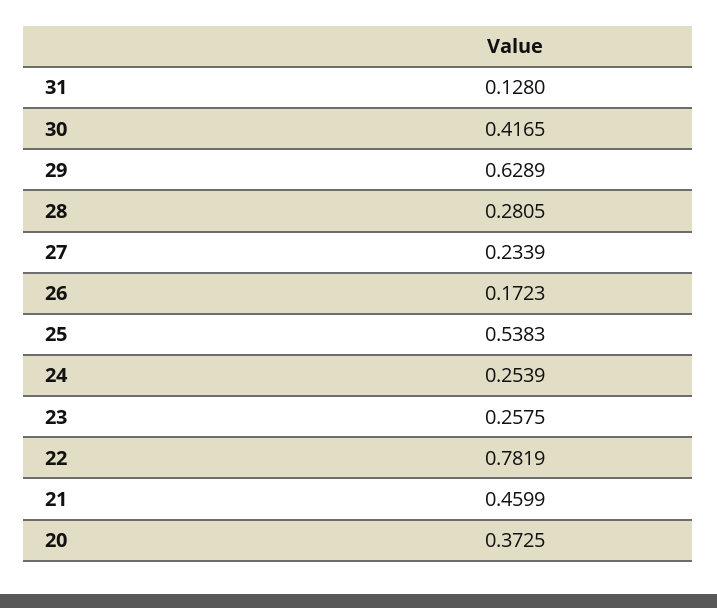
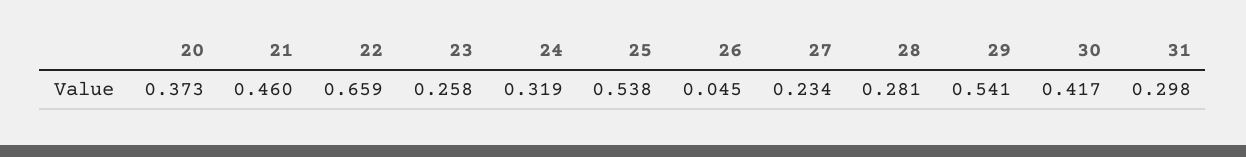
  {
-   "31": 0.128,
+   "31": 0.298,
    "30": 0.4165,
-   "29": 0.6289,
+   "29": 0.541,
    "28": 0.2805,
    "27": 0.2339,
-   "26": 0.1723,
+   "26": 0.045,
    "25": 0.5383,
-   "24": 0.2539,
+   "24": 0.319,
    "23": 0.2575,
-   "22": 0.7819,
+   "22": 0.659,
    "21": 0.4599,
    "20": 0.3725
  }

